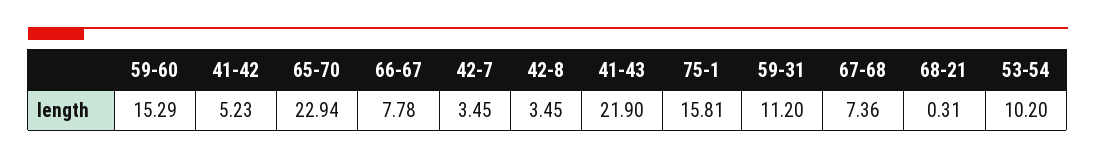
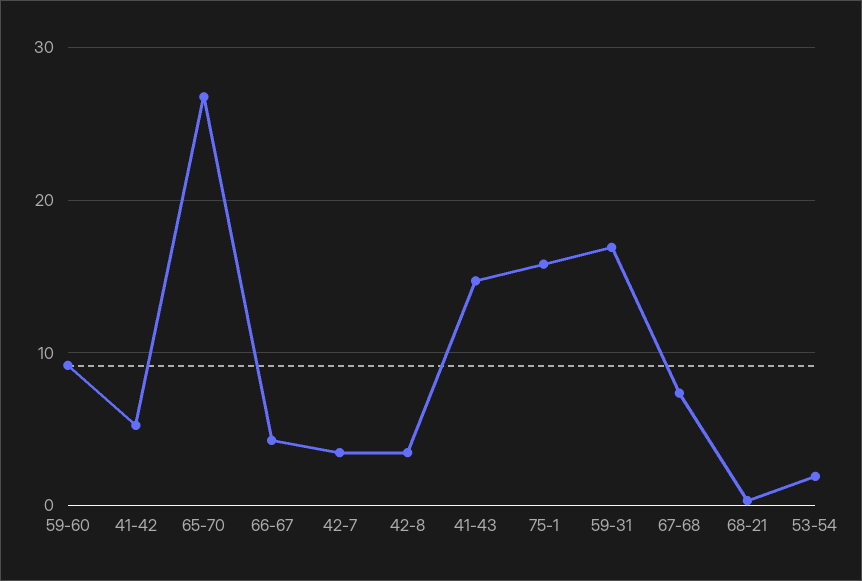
  {
-   "59-60": 15.29,
+   "59-60": 9,
    "41-42": 5.23,
-   "65-70": 22.94,
+   "65-70": 27,
-   "66-67": 7.78,
+   "66-67": 4,
    "42-7": 3.45,
    "42-8": 3.45,
-   "41-43": 21.9,
+   "41-43": 15,
    "75-1": 15.81,
-   "59-31": 11.2,
+   "59-31": 17,
    "67-68": 7.36,
    "68-21": 0.31,
-   "53-54": 10.2
+   "53-54": 2
  }

